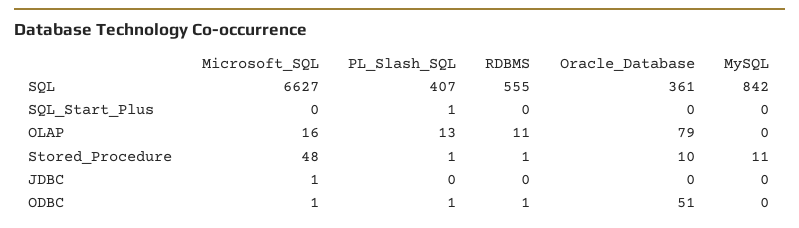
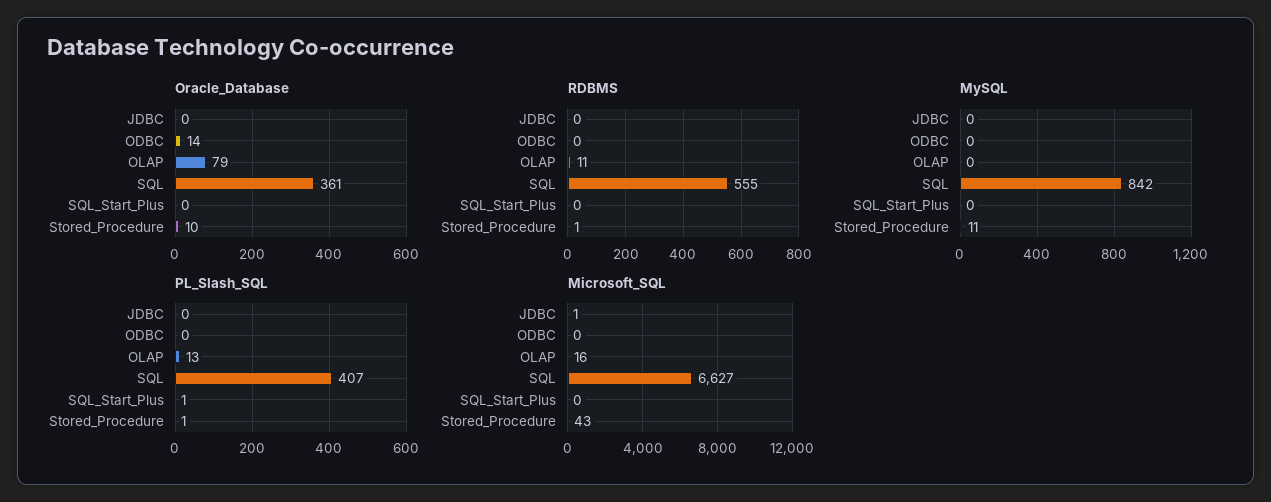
  {
    "Microsoft_SQL": {
      "SQL": 6627,
      "SQL_Start_Plus": 0,
      "OLAP": 16,
-     "Stored_Procedure": 48,
+     "Stored_Procedure": 43,
      "JDBC": 1,
-     "ODBC": 1
+     "ODBC": 0
    },
    "PL_Slash_SQL": {
      "SQL": 407,
      "SQL_Start_Plus": 1,
      "OLAP": 13,
      "Stored_Procedure": 1,
      "JDBC": 0,
-     "ODBC": 1
+     "ODBC": 0
    },
    "RDBMS": {
      "SQL": 555,
      "SQL_Start_Plus": 0,
      "OLAP": 11,
      "Stored_Procedure": 1,
      "JDBC": 0,
-     "ODBC": 1
+     "ODBC": 0
    },
    "Oracle_Database": {
      "SQL": 361,
      "SQL_Start_Plus": 0,
      "OLAP": 79,
      "Stored_Procedure": 10,
      "JDBC": 0,
-     "ODBC": 51
+     "ODBC": 14
    },
    "MySQL": {
      "SQL": 842,
      "SQL_Start_Plus": 0,
      "OLAP": 0,
      "Stored_Procedure": 11,
      "JDBC": 0,
      "ODBC": 0
    }
  }

